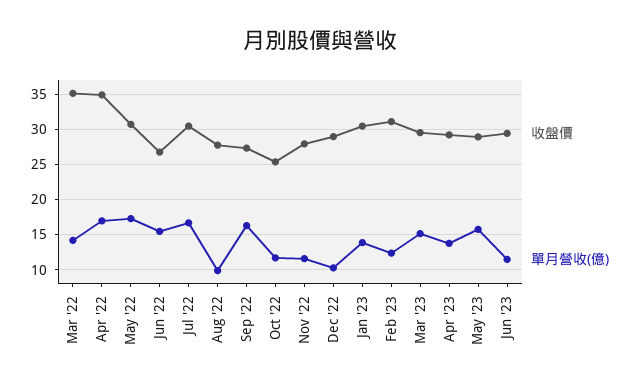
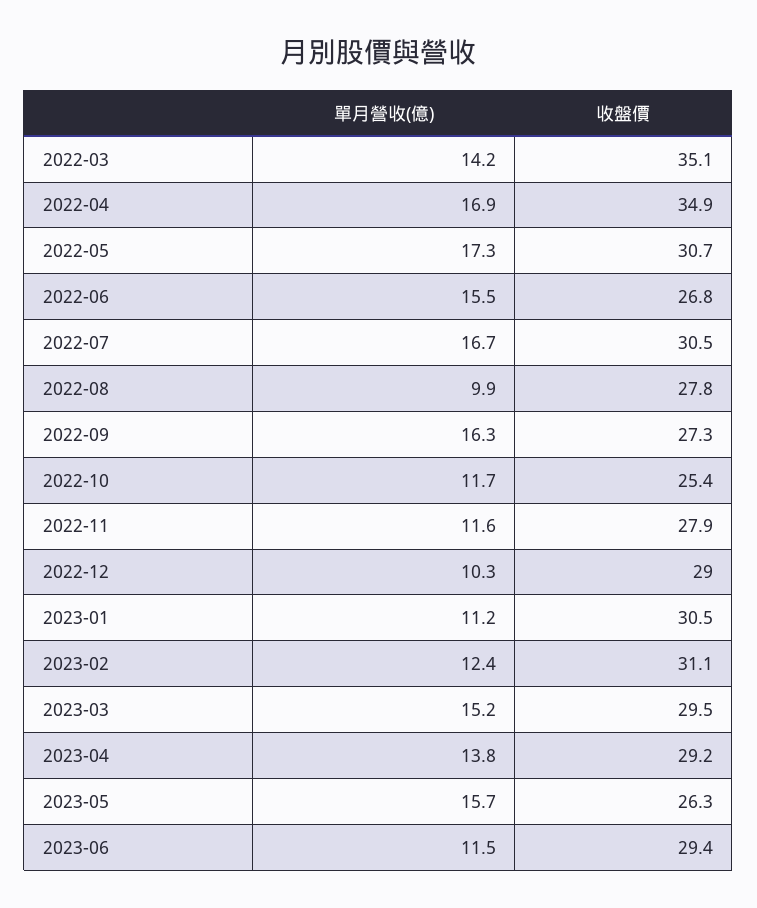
  {
    "收盤價": {
      "Mar '22": 35.1,
      "Apr '22": 34.9,
      "May '22": 30.7,
      "Jun '22": 26.8,
      "Jul '22": 30.5,
      "Aug '22": 27.8,
      "Sep '22": 27.3,
      "Oct '22": 25.4,
      "Nov '22": 27.9,
      "Dec '22": 29,
      "Jan '23": 30.5,
      "Feb '23": 31.1,
      "Mar '23": 29.5,
      "Apr '23": 29.2,
-     "May '23": 29,
+     "May '23": 26.3,
      "Jun '23": 29.4
    },
    "單月營收(億)": {
      "Mar '22": 14.2,
      "Apr '22": 16.9,
      "May '22": 17.3,
      "Jun '22": 15.5,
      "Jul '22": 16.7,
      "Aug '22": 9.9,
      "Sep '22": 16.3,
      "Oct '22": 11.7,
      "Nov '22": 11.6,
      "Dec '22": 10.3,
-     "Jan '23": 14,
+     "Jan '23": 11.2,
      "Feb '23": 12.4,
      "Mar '23": 15.2,
      "Apr '23": 13.8,
      "May '23": 15.7,
      "Jun '23": 11.5
    }
  }

